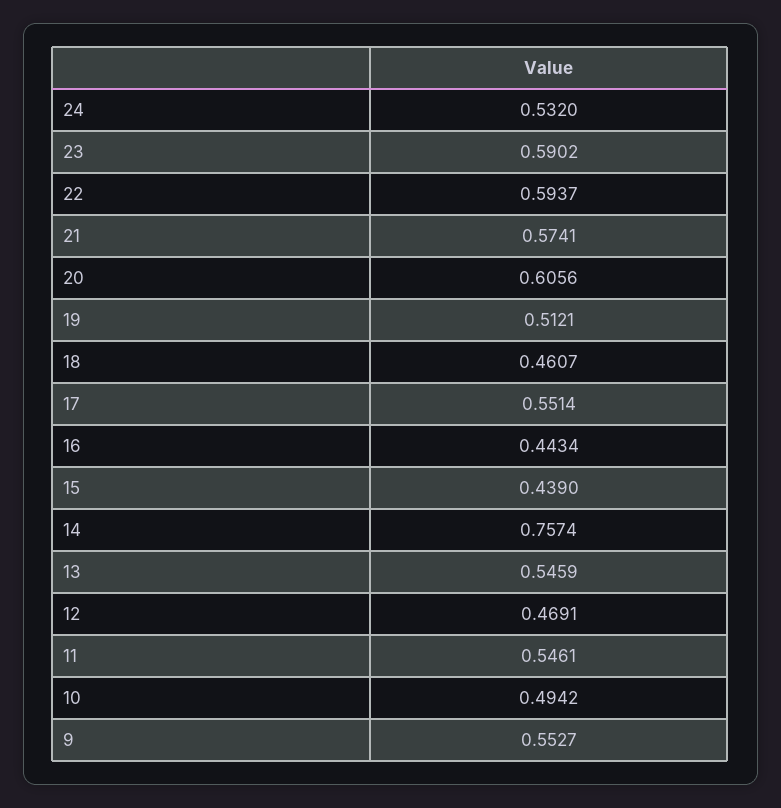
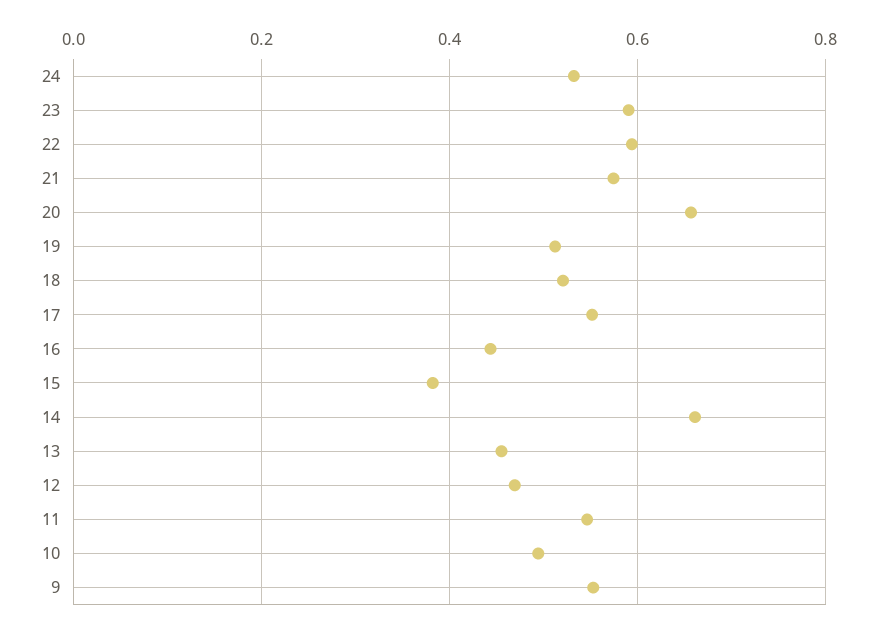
  {
    "24": 0.532,
    "23": 0.5902,
    "22": 0.5937,
    "21": 0.5741,
-   "20": 0.6056,
+   "20": 0.66,
    "19": 0.5121,
-   "18": 0.4607,
+   "18": 0.52,
    "17": 0.5514,
    "16": 0.4434,
-   "15": 0.439,
+   "15": 0.38,
-   "14": 0.7574,
+   "14": 0.66,
-   "13": 0.5459,
+   "13": 0.46,
    "12": 0.4691,
    "11": 0.5461,
    "10": 0.4942,
    "9": 0.5527
  }

